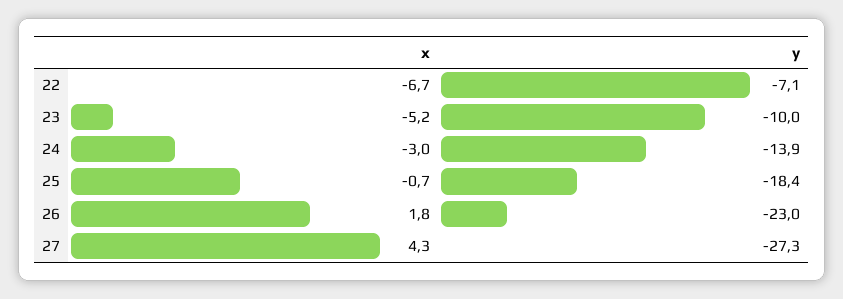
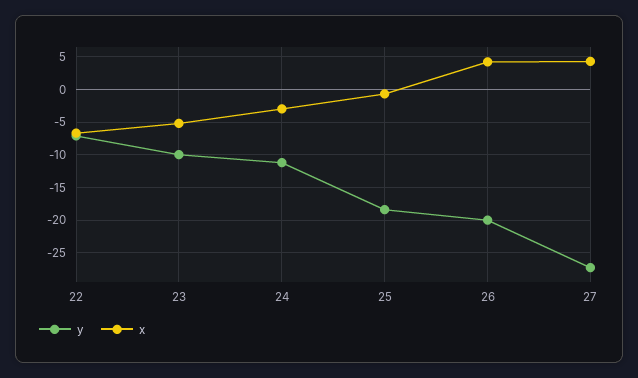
  {
    "x": {
      "22": -6.7,
      "23": -5.2,
      "24": -3,
      "25": -0.7,
-     "26": 1.8,
+     "26": 4,
      "27": 4.3
    },
    "y": {
      "22": -7.1,
      "23": -10,
-     "24": -13.9,
+     "24": -11,
      "25": -18.4,
-     "26": -23,
+     "26": -20,
      "27": -27.3
    }
  }

